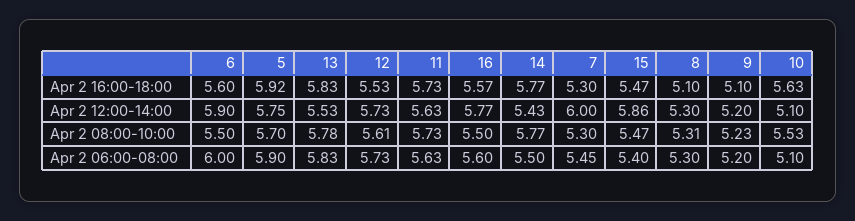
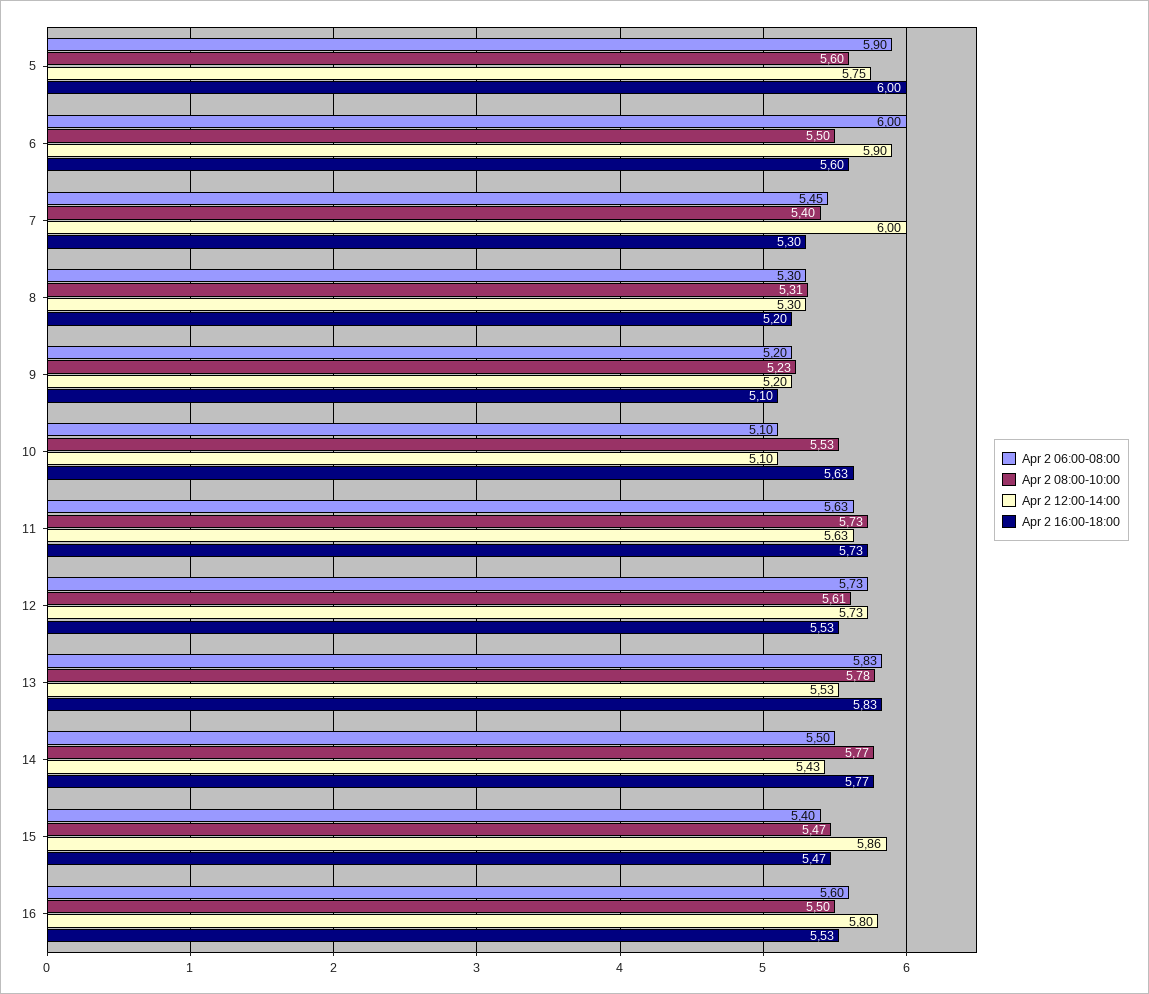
  {
    "Apr 2 16:00-18:00": {
      "6": 5.6,
-     "5": 5.92,
+     "5": 6,
      "13": 5.83,
      "12": 5.53,
      "11": 5.73,
-     "16": 5.57,
+     "16": 5.53,
      "14": 5.77,
      "7": 5.3,
      "15": 5.47,
-     "8": 5.1,
+     "8": 5.2,
      "9": 5.1,
      "10": 5.63
    },
    "Apr 2 12:00-14:00": {
      "6": 5.9,
      "5": 5.75,
      "13": 5.53,
      "12": 5.73,
      "11": 5.63,
-     "16": 5.77,
+     "16": 5.8,
      "14": 5.43,
      "7": 6,
      "15": 5.86,
      "8": 5.3,
      "9": 5.2,
      "10": 5.1
    },
    "Apr 2 08:00-10:00": {
      "6": 5.5,
-     "5": 5.7,
+     "5": 5.6,
      "13": 5.78,
      "12": 5.61,
      "11": 5.73,
      "16": 5.5,
      "14": 5.77,
-     "7": 5.3,
+     "7": 5.4,
      "15": 5.47,
      "8": 5.31,
      "9": 5.23,
      "10": 5.53
    },
    "Apr 2 06:00-08:00": {
      "6": 6,
      "5": 5.9,
      "13": 5.83,
      "12": 5.73,
      "11": 5.63,
      "16": 5.6,
      "14": 5.5,
      "7": 5.45,
      "15": 5.4,
      "8": 5.3,
      "9": 5.2,
      "10": 5.1
    }
  }

